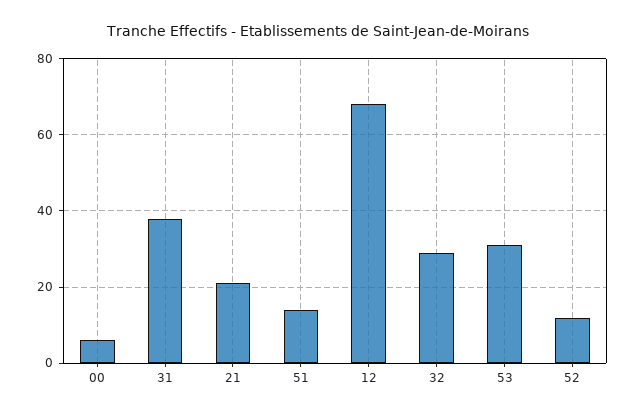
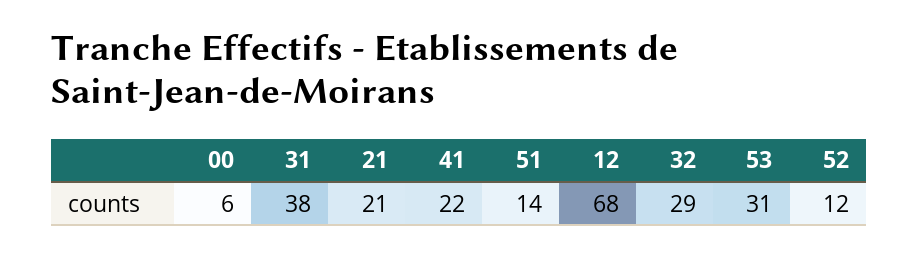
  {
    "00": 6,
    "31": 38,
    "21": 21,
    "51": 14,
    "12": 68,
    "32": 29,
    "53": 31,
-   "52": 12
+   "52": 12,
+   "41": 22
  }

